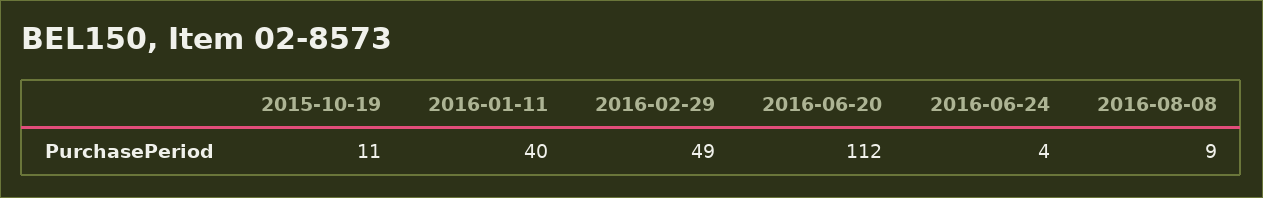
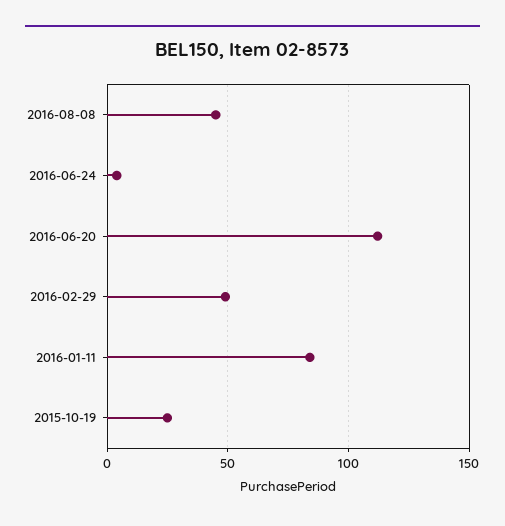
  {
-   "2015-10-19": 11,
+   "2015-10-19": 25,
-   "2016-01-11": 40,
+   "2016-01-11": 85,
    "2016-02-29": 49,
    "2016-06-20": 112,
    "2016-06-24": 4,
-   "2016-08-08": 9
+   "2016-08-08": 45
  }

